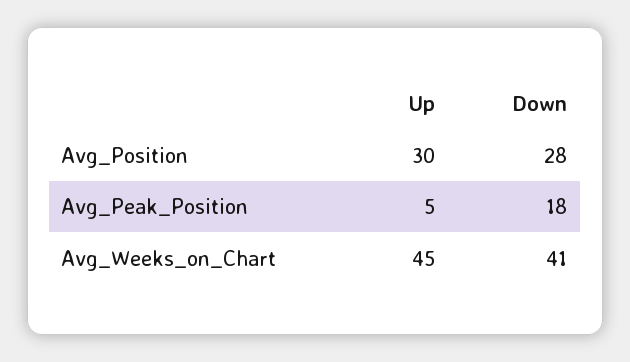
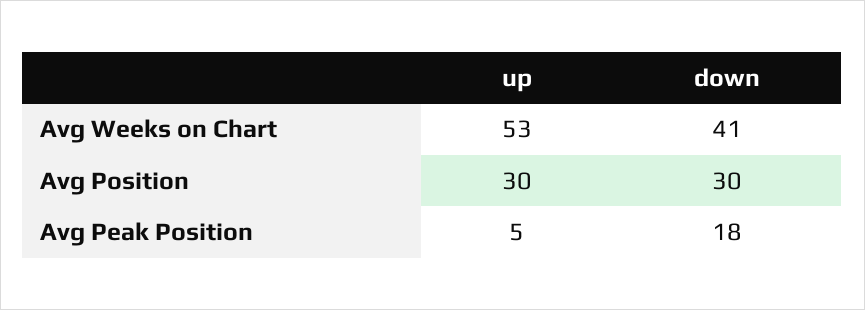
  {
    "Up": {
      "Avg_Position": 30,
      "Avg_Peak_Position": 5,
-     "Avg_Weeks_on_Chart": 45
+     "Avg_Weeks_on_Chart": 53
    },
    "Down": {
-     "Avg_Position": 28,
+     "Avg_Position": 30,
      "Avg_Peak_Position": 18,
      "Avg_Weeks_on_Chart": 41
    }
  }

